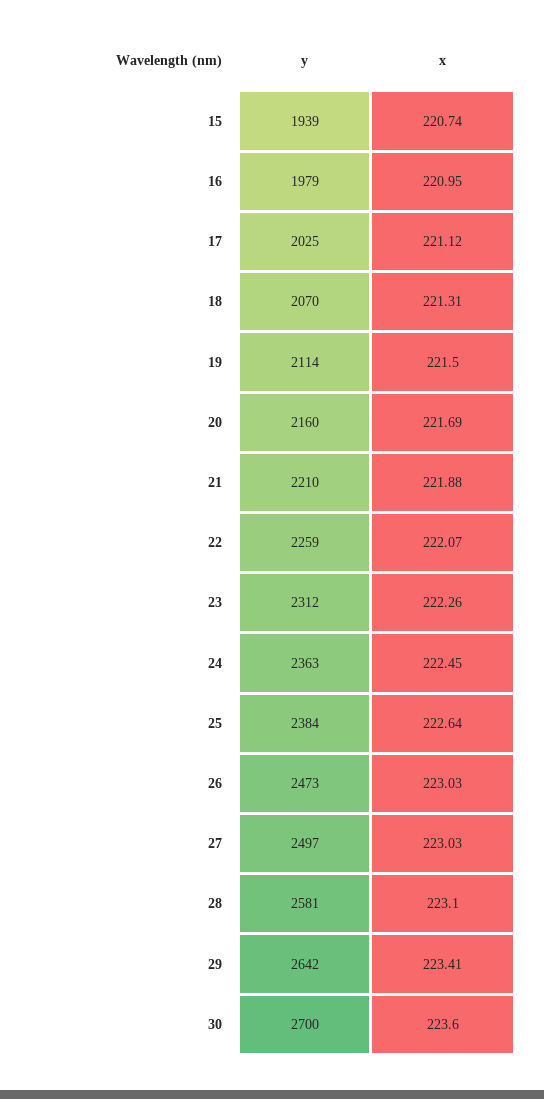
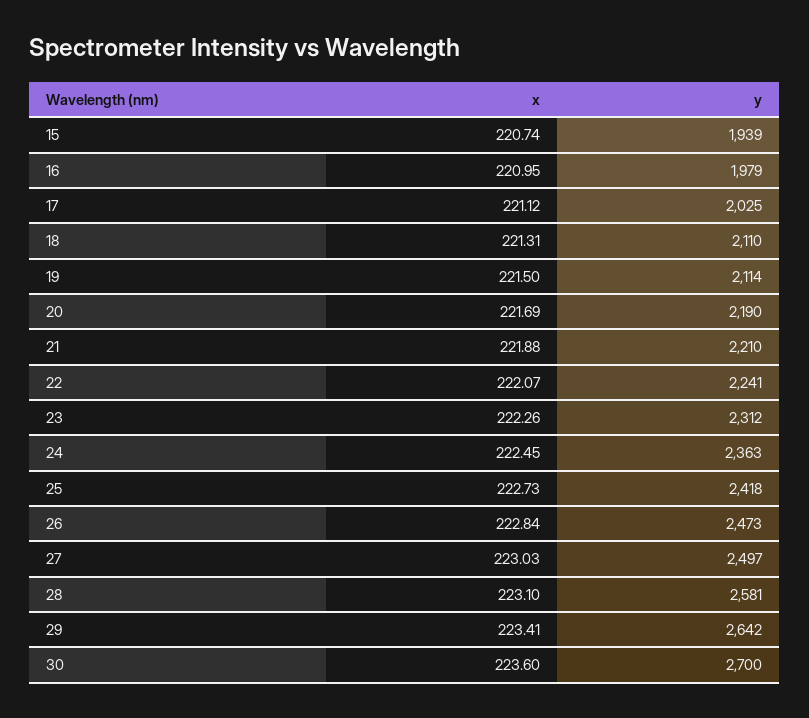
  {
    "y": {
      "15": 1939,
      "16": 1979,
      "17": 2025,
-     "18": 2070,
+     "18": 2110,
      "19": 2114,
-     "20": 2160,
+     "20": 2190,
      "21": 2210,
-     "22": 2259,
+     "22": 2241,
      "23": 2312,
      "24": 2363,
-     "25": 2384,
+     "25": 2418,
      "26": 2473,
      "27": 2497,
      "28": 2581,
      "29": 2642,
      "30": 2700
    },
    "x": {
      "15": 220.74,
      "16": 220.95,
      "17": 221.12,
      "18": 221.31,
      "19": 221.5,
      "20": 221.69,
      "21": 221.88,
      "22": 222.07,
      "23": 222.26,
      "24": 222.45,
-     "25": 222.64,
+     "25": 222.73,
-     "26": 223.03,
+     "26": 222.84,
      "27": 223.03,
      "28": 223.1,
      "29": 223.41,
      "30": 223.6
    }
  }

